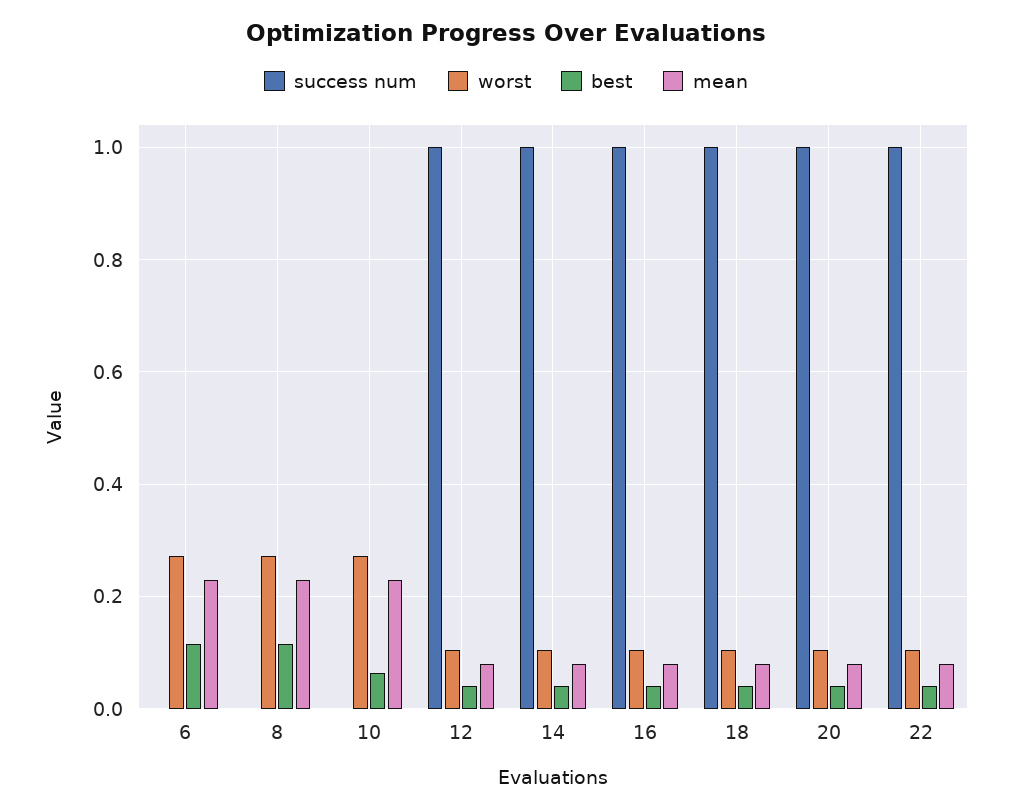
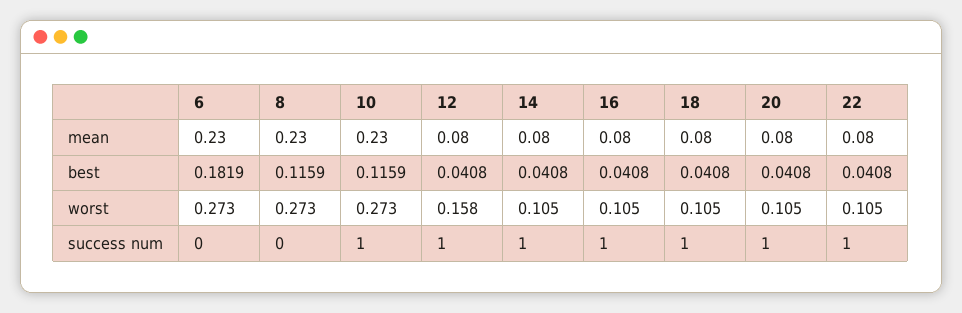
  {
    "success num": {
      "6": 0,
      "8": 0,
-     "10": 0,
+     "10": 1,
      "12": 1,
      "14": 1,
      "16": 1,
      "18": 1,
      "20": 1,
      "22": 1
    },
    "worst": {
      "6": 0.273,
      "8": 0.273,
      "10": 0.273,
-     "12": 0.1,
+     "12": 0.158,
      "14": 0.105,
      "16": 0.105,
      "18": 0.105,
      "20": 0.105,
      "22": 0.105
    },
    "best": {
-     "6": 0.12,
+     "6": 0.1819,
      "8": 0.1159,
-     "10": 0.06,
+     "10": 0.1159,
      "12": 0.0408,
      "14": 0.0408,
      "16": 0.0408,
      "18": 0.0408,
      "20": 0.0408,
      "22": 0.0408
    },
    "mean": {
      "6": 0.23,
      "8": 0.23,
      "10": 0.23,
      "12": 0.08,
      "14": 0.08,
      "16": 0.08,
      "18": 0.08,
      "20": 0.08,
      "22": 0.08
    }
  }

